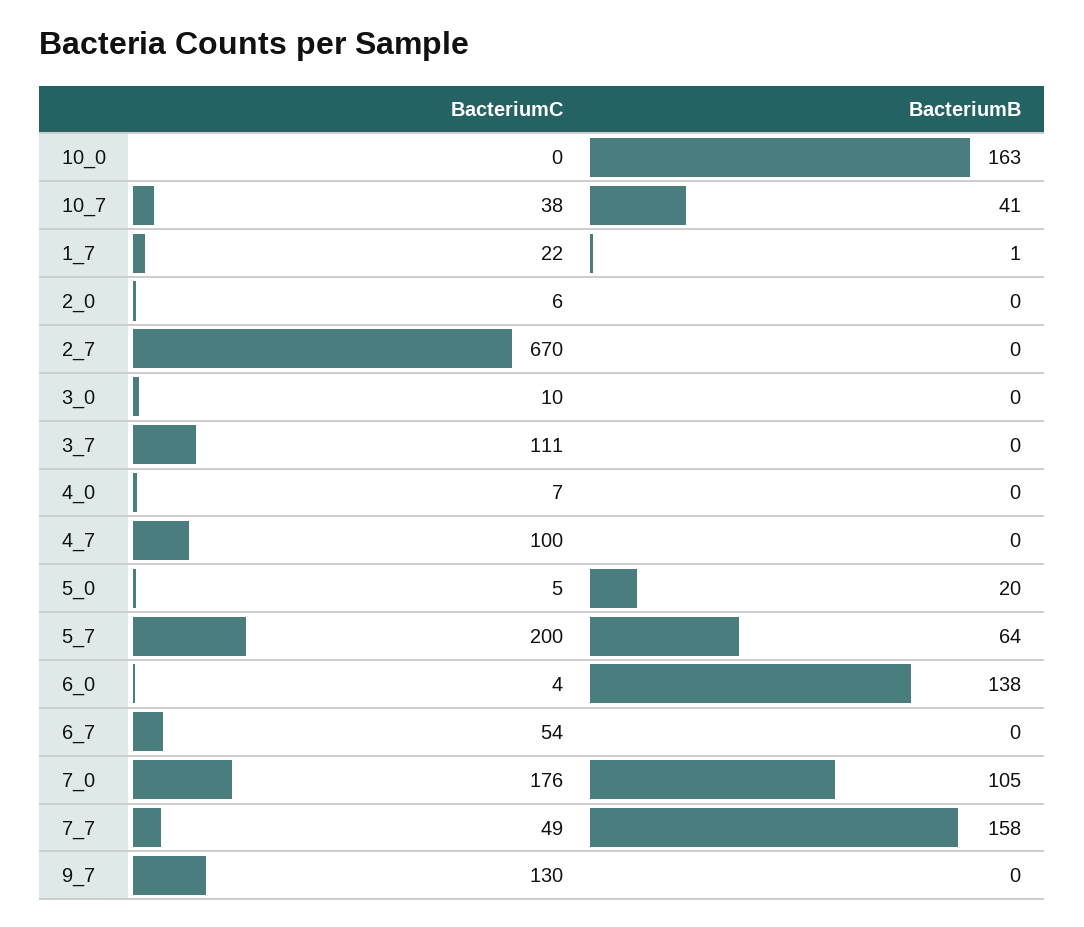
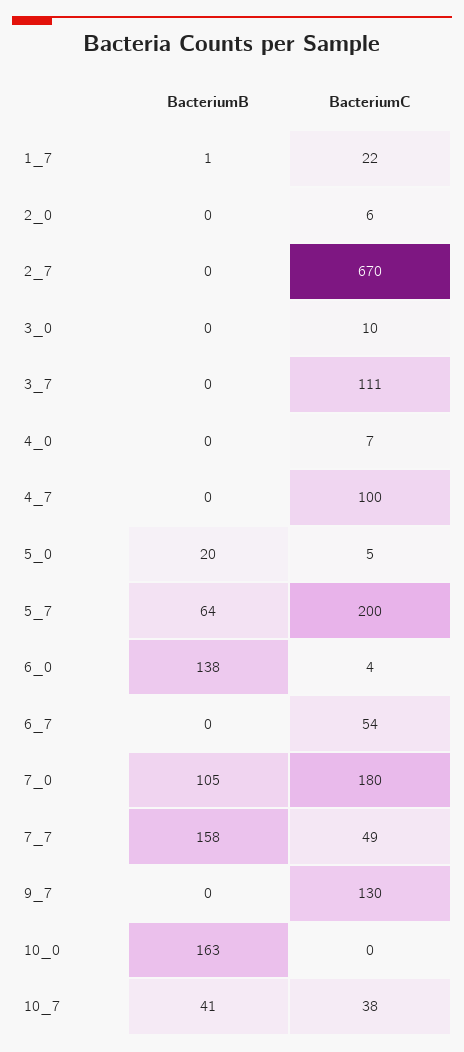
  {
    "BacteriumC": {
      "10_0": 0,
      "10_7": 38,
      "1_7": 22,
      "2_0": 6,
      "2_7": 670,
      "3_0": 10,
      "3_7": 111,
      "4_0": 7,
      "4_7": 100,
      "5_0": 5,
      "5_7": 200,
      "6_0": 4,
      "6_7": 54,
-     "7_0": 176,
+     "7_0": 180,
      "7_7": 49,
      "9_7": 130
    },
    "BacteriumB": {
      "10_0": 163,
      "10_7": 41,
      "1_7": 1,
      "2_0": 0,
      "2_7": 0,
      "3_0": 0,
      "3_7": 0,
      "4_0": 0,
      "4_7": 0,
      "5_0": 20,
      "5_7": 64,
      "6_0": 138,
      "6_7": 0,
      "7_0": 105,
      "7_7": 158,
      "9_7": 0
    }
  }

